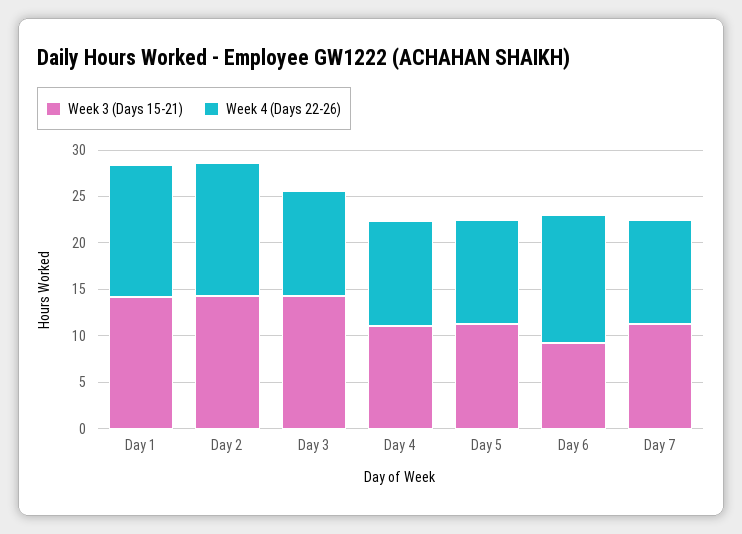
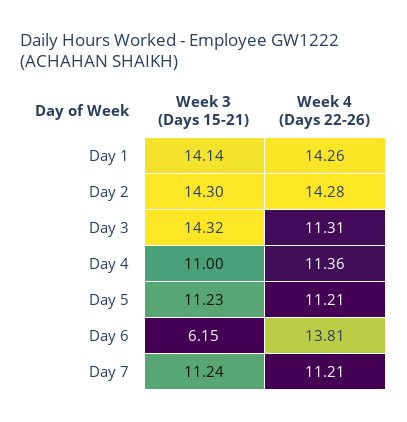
  {
    "Week 3 (Days 15-21)": {
      "Day 1": 14.14,
      "Day 2": 14.3,
      "Day 3": 14.32,
      "Day 4": 11,
      "Day 5": 11.23,
-     "Day 6": 9,
+     "Day 6": 6.15,
      "Day 7": 11.24
    },
    "Week 4 (Days 22-26)": {
      "Day 1": 14.26,
      "Day 2": 14.28,
      "Day 3": 11.31,
      "Day 4": 11.36,
      "Day 5": 11.21,
      "Day 6": 13.81,
      "Day 7": 11.21
    }
  }

